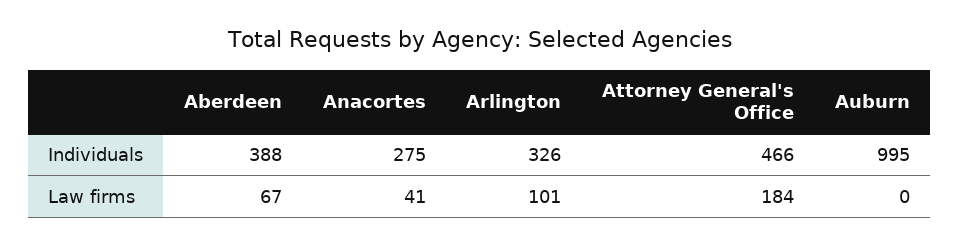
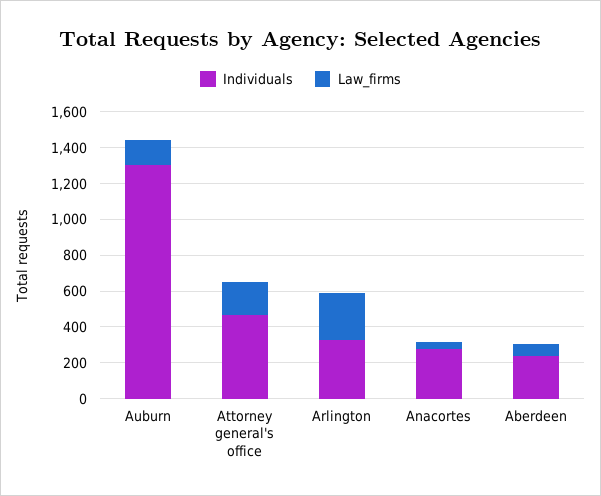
  {
    "Individuals": {
-     "Aberdeen": 388,
+     "Aberdeen": 250,
      "Anacortes": 275,
      "Arlington": 326,
      "Attorney General's Office": 466,
-     "Auburn": 995
+     "Auburn": 1300
    },
    "Law firms": {
      "Aberdeen": 67,
      "Anacortes": 41,
-     "Arlington": 101,
+     "Arlington": 250,
      "Attorney General's Office": 184,
-     "Auburn": 0
+     "Auburn": 150
    }
  }

